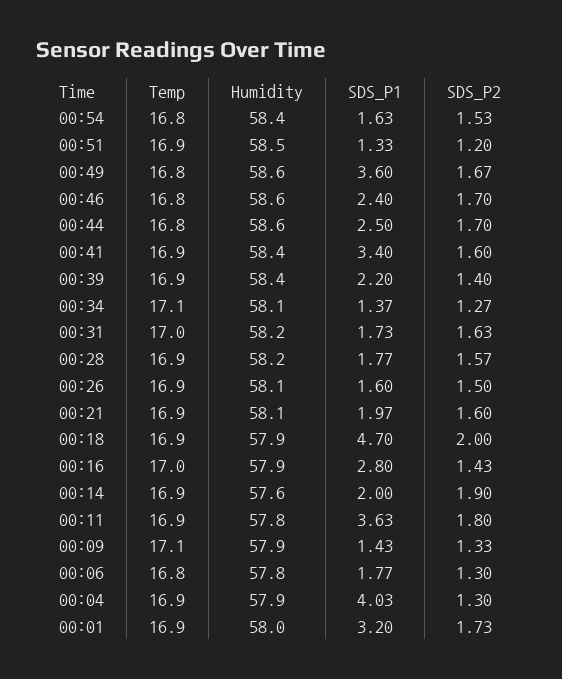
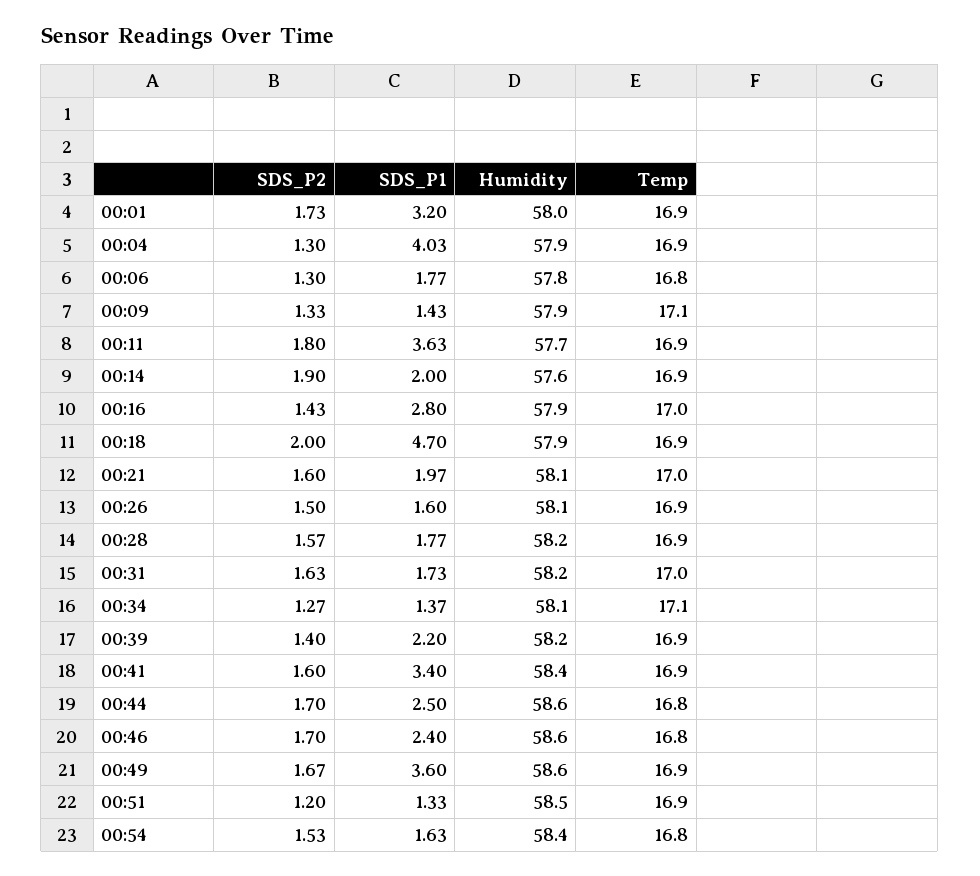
  {
    "Temp": {
      "00:54": 16.8,
      "00:51": 16.9,
-     "00:49": 16.8,
+     "00:49": 16.9,
      "00:46": 16.8,
      "00:44": 16.8,
      "00:41": 16.9,
      "00:39": 16.9,
      "00:34": 17.1,
      "00:31": 17,
      "00:28": 16.9,
      "00:26": 16.9,
-     "00:21": 16.9,
+     "00:21": 17,
      "00:18": 16.9,
      "00:16": 17,
      "00:14": 16.9,
      "00:11": 16.9,
      "00:09": 17.1,
      "00:06": 16.8,
      "00:04": 16.9,
      "00:01": 16.9
    },
    "Humidity": {
      "00:54": 58.4,
      "00:51": 58.5,
      "00:49": 58.6,
      "00:46": 58.6,
      "00:44": 58.6,
      "00:41": 58.4,
-     "00:39": 58.4,
+     "00:39": 58.2,
      "00:34": 58.1,
      "00:31": 58.2,
      "00:28": 58.2,
      "00:26": 58.1,
      "00:21": 58.1,
      "00:18": 57.9,
      "00:16": 57.9,
      "00:14": 57.6,
-     "00:11": 57.8,
+     "00:11": 57.7,
      "00:09": 57.9,
      "00:06": 57.8,
      "00:04": 57.9,
      "00:01": 58
    },
    "SDS_P1": {
      "00:54": 1.63,
      "00:51": 1.33,
      "00:49": 3.6,
      "00:46": 2.4,
      "00:44": 2.5,
      "00:41": 3.4,
      "00:39": 2.2,
      "00:34": 1.37,
      "00:31": 1.73,
      "00:28": 1.77,
      "00:26": 1.6,
      "00:21": 1.97,
      "00:18": 4.7,
      "00:16": 2.8,
      "00:14": 2,
      "00:11": 3.63,
      "00:09": 1.43,
      "00:06": 1.77,
      "00:04": 4.03,
      "00:01": 3.2
    },
    "SDS_P2": {
      "00:54": 1.53,
      "00:51": 1.2,
      "00:49": 1.67,
      "00:46": 1.7,
      "00:44": 1.7,
      "00:41": 1.6,
      "00:39": 1.4,
      "00:34": 1.27,
      "00:31": 1.63,
      "00:28": 1.57,
      "00:26": 1.5,
      "00:21": 1.6,
      "00:18": 2,
      "00:16": 1.43,
      "00:14": 1.9,
      "00:11": 1.8,
      "00:09": 1.33,
      "00:06": 1.3,
      "00:04": 1.3,
      "00:01": 1.73
    }
  }

